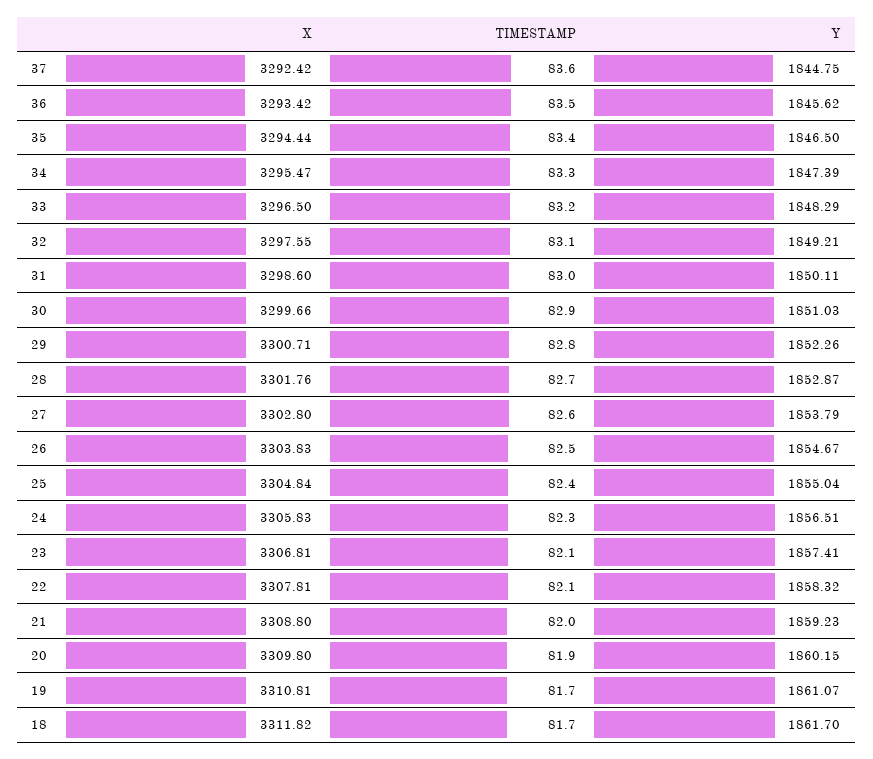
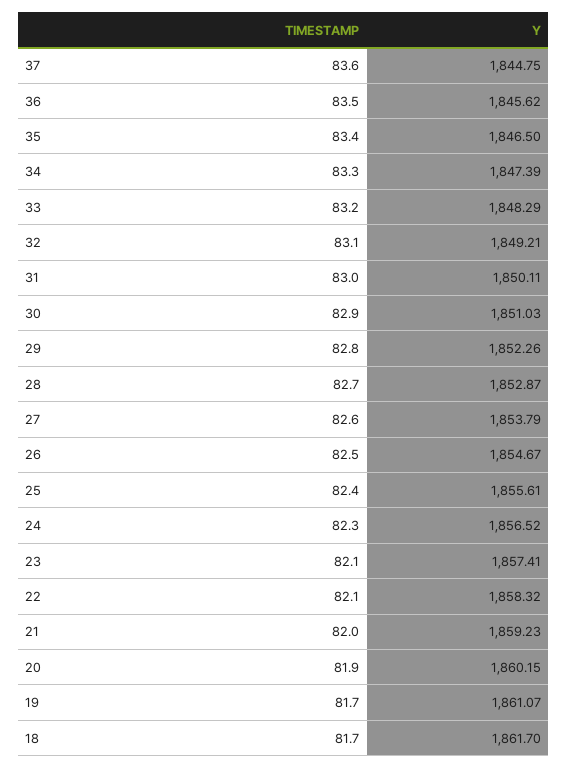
  {
-   "X": {
-     "37": 3292.42,
-     "36": 3293.42,
-     "35": 3294.44,
-     "34": 3295.47,
-     "33": 3296.5,
-     "32": 3297.55,
-     "31": 3298.6,
-     "30": 3299.66,
-     "29": 3300.71,
-     "28": 3301.76,
-     "27": 3302.8,
-     "26": 3303.83,
-     "25": 3304.84,
-     "24": 3305.83,
-     "23": 3306.81,
-     "22": 3307.81,
-     "21": 3308.8,
-     "20": 3309.8,
-     "19": 3310.81,
-     "18": 3311.82
-   },
    "TIMESTAMP": {
      "37": 83.6,
      "36": 83.5,
      "35": 83.4,
      "34": 83.3,
      "33": 83.2,
      "32": 83.1,
      "31": 83,
      "30": 82.9,
      "29": 82.8,
      "28": 82.7,
      "27": 82.6,
      "26": 82.5,
      "25": 82.4,
      "24": 82.3,
      "23": 82.1,
      "22": 82.1,
      "21": 82,
      "20": 81.9,
      "19": 81.7,
      "18": 81.7
    },
    "Y": {
      "37": 1844.75,
      "36": 1845.62,
      "35": 1846.5,
      "34": 1847.39,
      "33": 1848.29,
      "32": 1849.21,
      "31": 1850.11,
      "30": 1851.03,
      "29": 1852.26,
      "28": 1852.87,
      "27": 1853.79,
      "26": 1854.67,
-     "25": 1855.04,
+     "25": 1855.61,
-     "24": 1856.51,
+     "24": 1856.52,
      "23": 1857.41,
      "22": 1858.32,
      "21": 1859.23,
      "20": 1860.15,
      "19": 1861.07,
      "18": 1861.7
    }
  }

